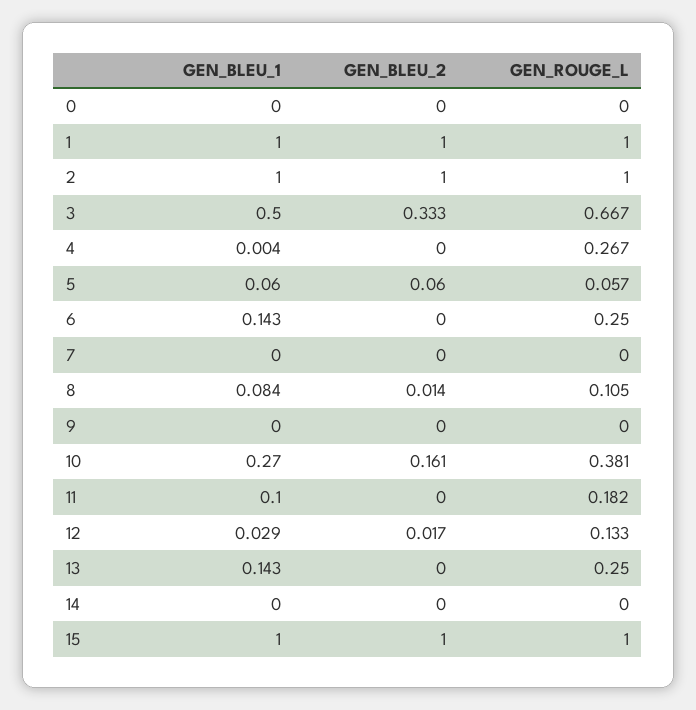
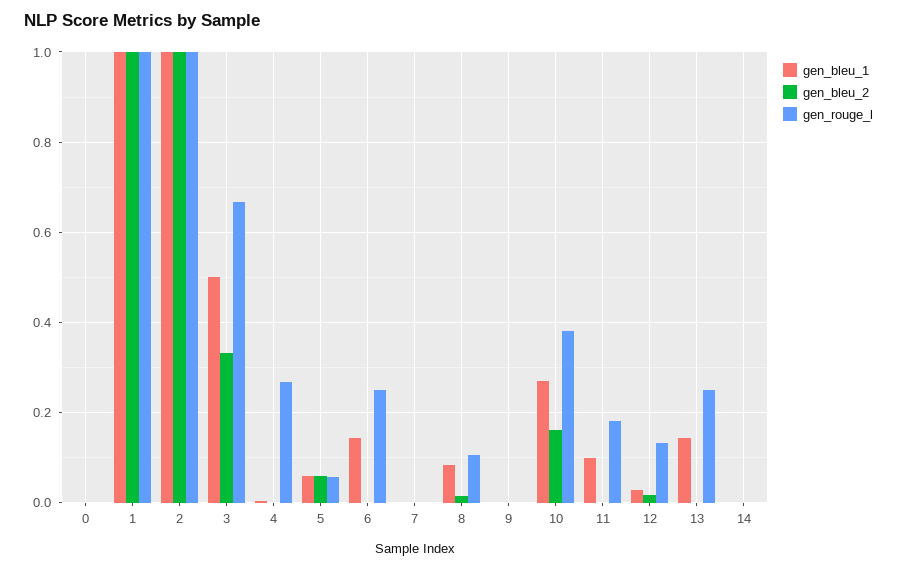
  {
    "GEN_BLEU_1": {
      "0": 0,
      "1": 1,
      "2": 1,
      "3": 0.5,
      "4": 0.004,
      "5": 0.06,
      "6": 0.143,
      "7": 0,
      "8": 0.084,
      "9": 0,
      "10": 0.27,
      "11": 0.1,
      "12": 0.029,
      "13": 0.143,
-     "14": 0,
+     "14": 0
-     "15": 1
    },
    "GEN_BLEU_2": {
      "0": 0,
      "1": 1,
      "2": 1,
      "3": 0.333,
      "4": 0,
      "5": 0.06,
      "6": 0,
      "7": 0,
      "8": 0.014,
      "9": 0,
      "10": 0.161,
      "11": 0,
      "12": 0.017,
      "13": 0,
-     "14": 0,
+     "14": 0
-     "15": 1
    },
    "GEN_ROUGE_L": {
      "0": 0,
      "1": 1,
      "2": 1,
      "3": 0.667,
      "4": 0.267,
      "5": 0.057,
      "6": 0.25,
      "7": 0,
      "8": 0.105,
      "9": 0,
      "10": 0.381,
      "11": 0.182,
      "12": 0.133,
      "13": 0.25,
-     "14": 0,
+     "14": 0
-     "15": 1
    }
  }

